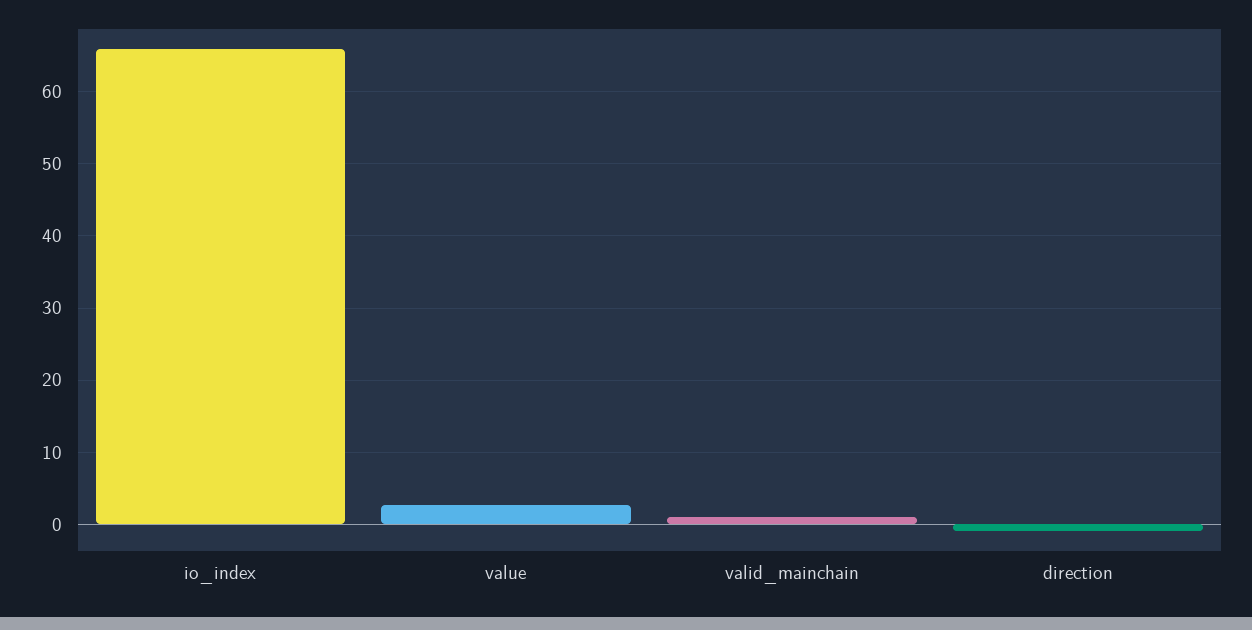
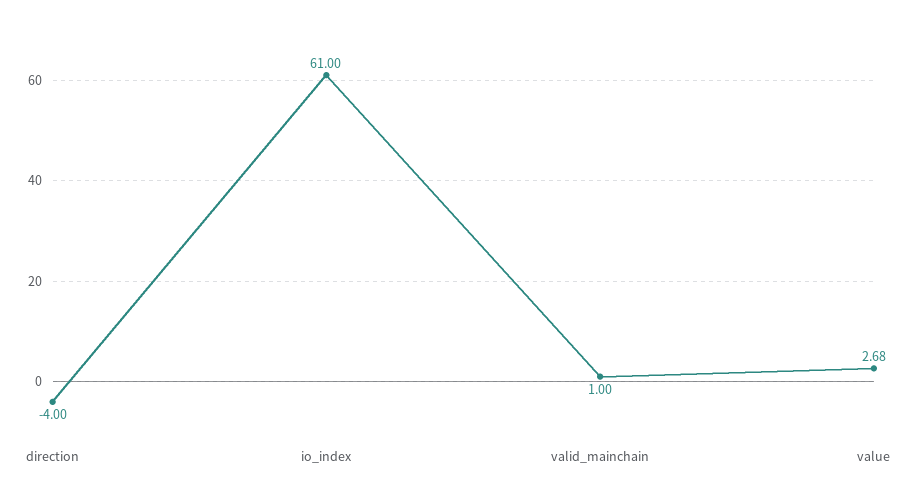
  {
-   "io_index": 66,
+   "io_index": 61,
    "value": 2.68,
    "valid_mainchain": 1,
-   "direction": -1
+   "direction": -4
  }

